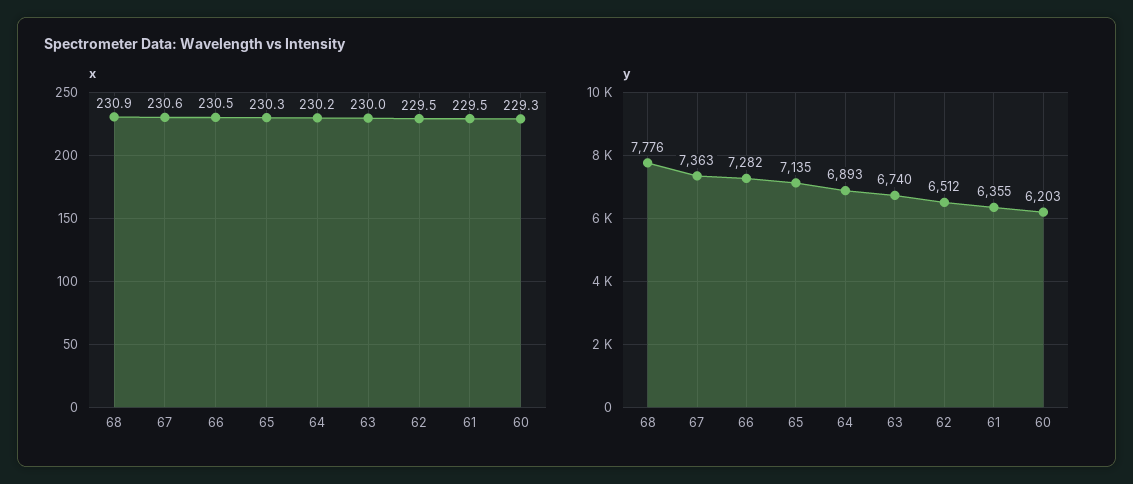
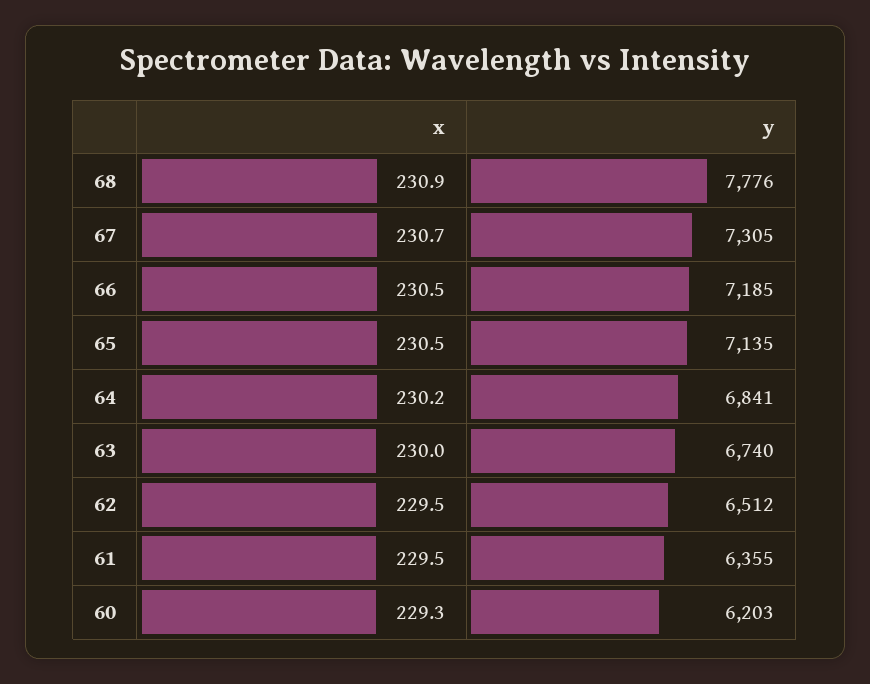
  {
    "x": {
      "68": 230.9,
-     "67": 230.6,
+     "67": 230.7,
      "66": 230.5,
-     "65": 230.3,
+     "65": 230.5,
      "64": 230.2,
      "63": 230,
      "62": 229.5,
      "61": 229.5,
      "60": 229.3
    },
    "y": {
      "68": 7776,
-     "67": 7363,
+     "67": 7305,
-     "66": 7282,
+     "66": 7185,
      "65": 7135,
-     "64": 6893,
+     "64": 6841,
      "63": 6740,
      "62": 6512,
      "61": 6355,
      "60": 6203
    }
  }

